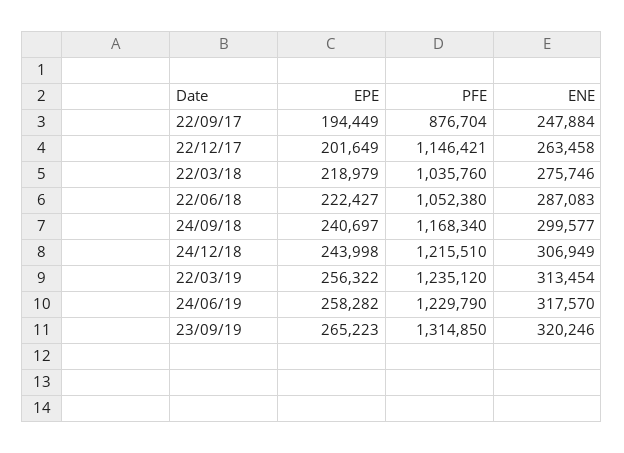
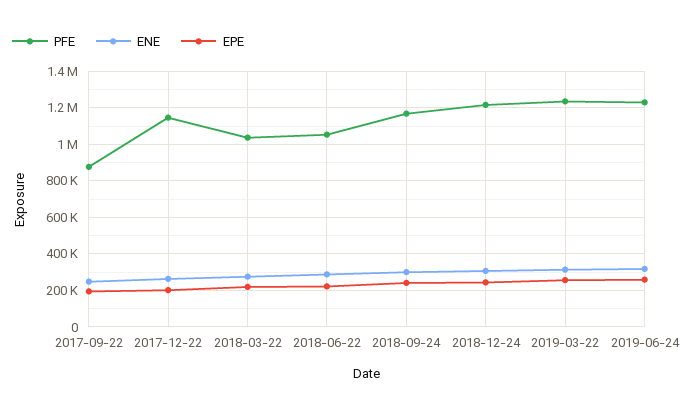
  {
    "EPE": {
      "22/09/17": 194449,
      "22/12/17": 201649,
      "22/03/18": 218979,
      "22/06/18": 222427,
      "24/09/18": 240697,
      "24/12/18": 243998,
      "22/03/19": 256322,
-     "24/06/19": 258282,
+     "24/06/19": 258282
-     "23/09/19": 265223
    },
    "PFE": {
      "22/09/17": 876704,
      "22/12/17": 1146421,
      "22/03/18": 1035760,
      "22/06/18": 1052380,
      "24/09/18": 1168340,
      "24/12/18": 1215510,
      "22/03/19": 1235120,
-     "24/06/19": 1229790,
+     "24/06/19": 1229790
-     "23/09/19": 1314850
    },
    "ENE": {
      "22/09/17": 247884,
      "22/12/17": 263458,
      "22/03/18": 275746,
      "22/06/18": 287083,
      "24/09/18": 299577,
      "24/12/18": 306949,
      "22/03/19": 313454,
-     "24/06/19": 317570,
+     "24/06/19": 317570
-     "23/09/19": 320246
    }
  }

